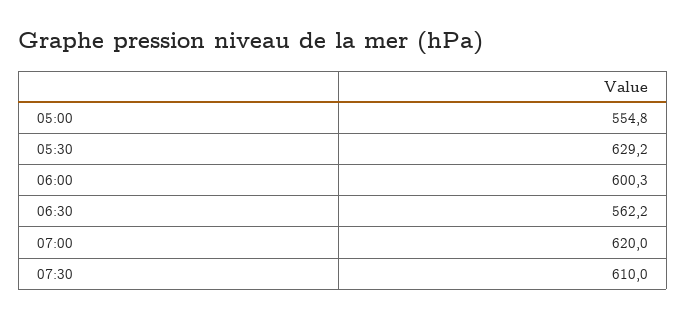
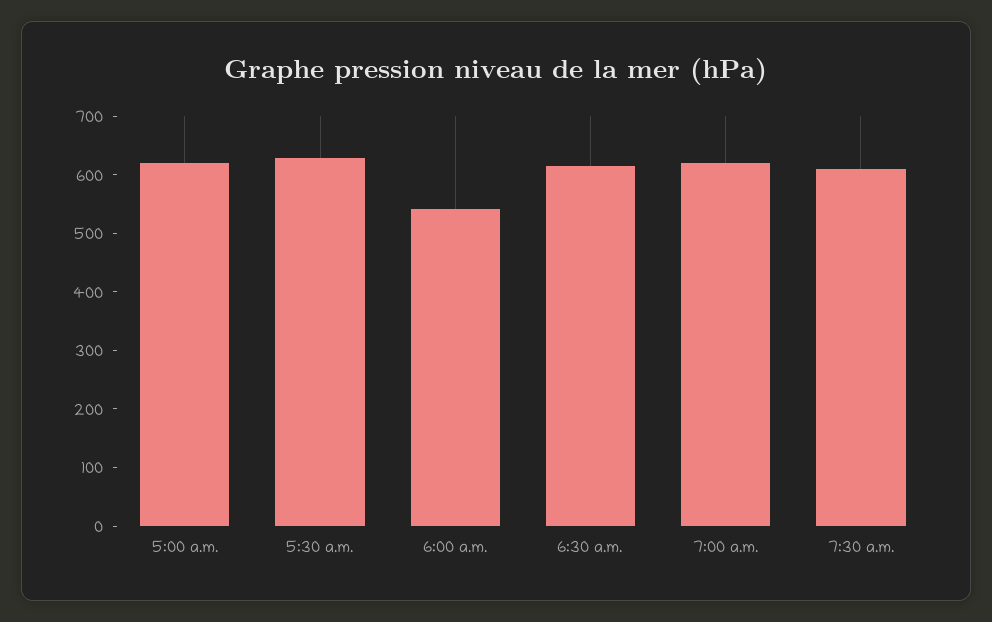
  {
-   "05:00": 554.8,
+   "05:00": 620,
    "05:30": 629.2,
-   "06:00": 600.3,
+   "06:00": 540,
-   "06:30": 562.2,
+   "06:30": 620,
    "07:00": 620,
    "07:30": 610
  }

